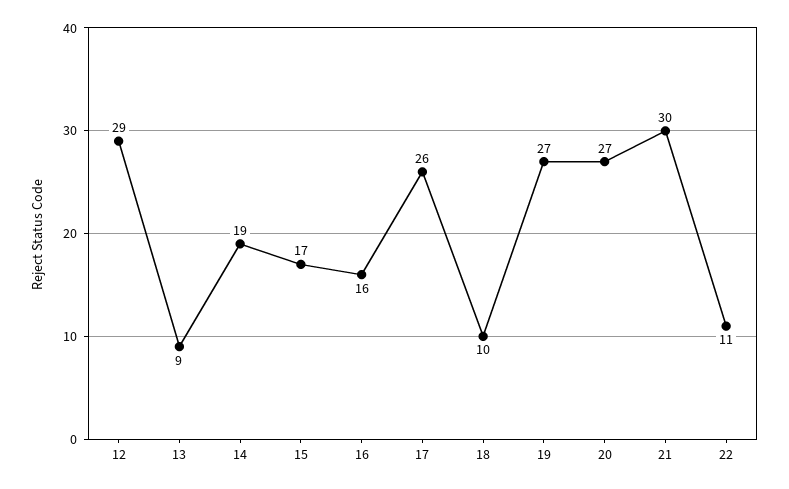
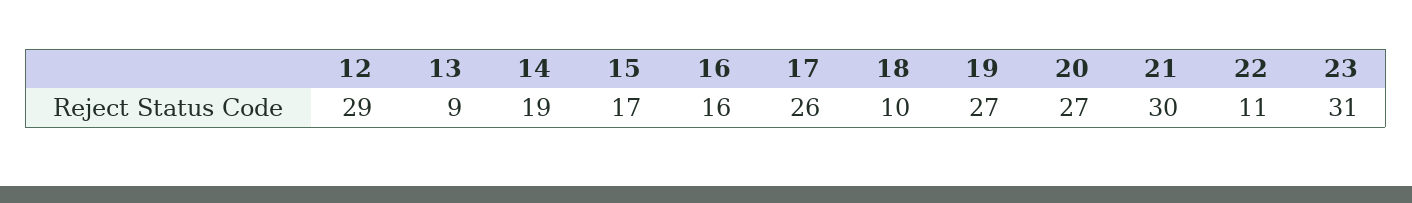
  {
    "12": 29,
    "13": 9,
    "14": 19,
    "15": 17,
    "16": 16,
    "17": 26,
    "18": 10,
    "19": 27,
    "20": 27,
    "21": 30,
-   "22": 11
+   "22": 11,
+   "23": 31
  }

